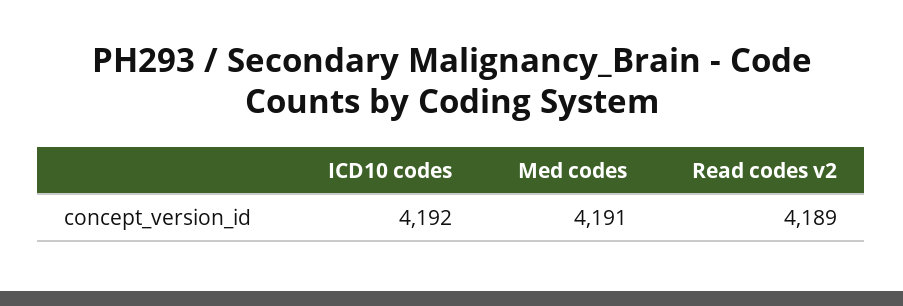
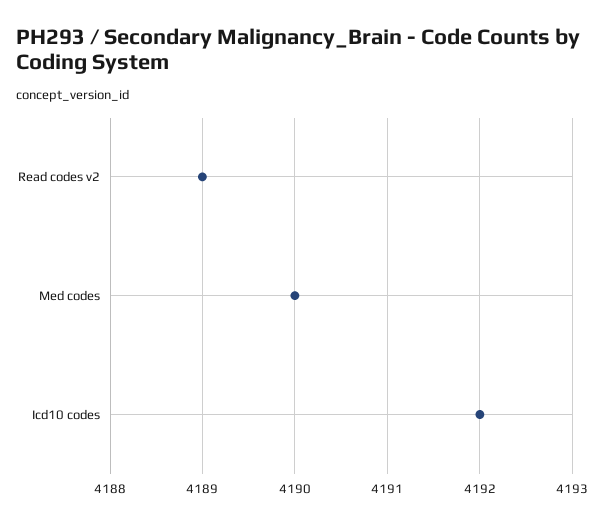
  {
    "ICD10 codes": 4192,
-   "Med codes": 4191,
+   "Med codes": 4190,
    "Read codes v2": 4189
  }

